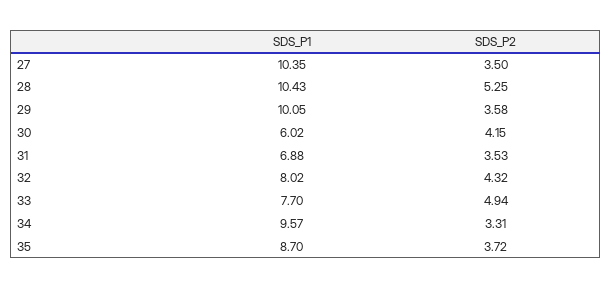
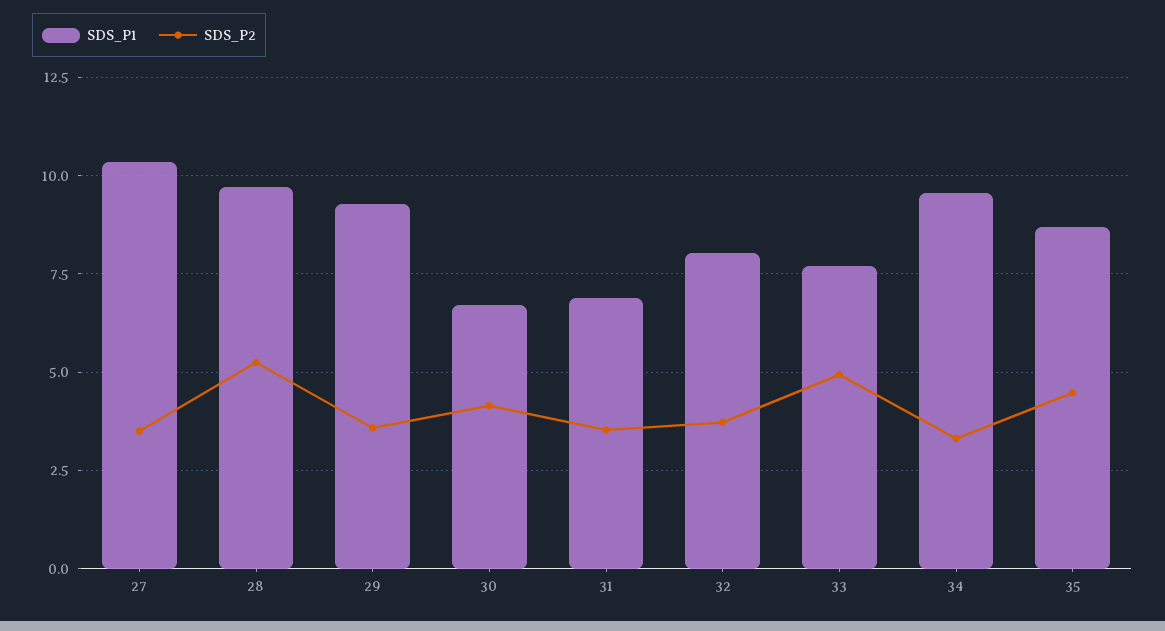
  {
    "SDS_P1": {
      "27": 10.35,
-     "28": 10.43,
+     "28": 9.75,
-     "29": 10.05,
+     "29": 9.25,
-     "30": 6.02,
+     "30": 6.75,
      "31": 6.88,
      "32": 8.02,
      "33": 7.7,
      "34": 9.57,
      "35": 8.7
    },
    "SDS_P2": {
      "27": 3.5,
      "28": 5.25,
      "29": 3.58,
      "30": 4.15,
      "31": 3.53,
-     "32": 4.32,
+     "32": 3.75,
      "33": 4.94,
      "34": 3.31,
-     "35": 3.72
+     "35": 4.5
    }
  }

